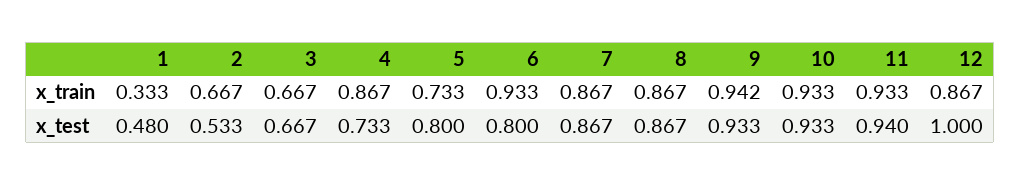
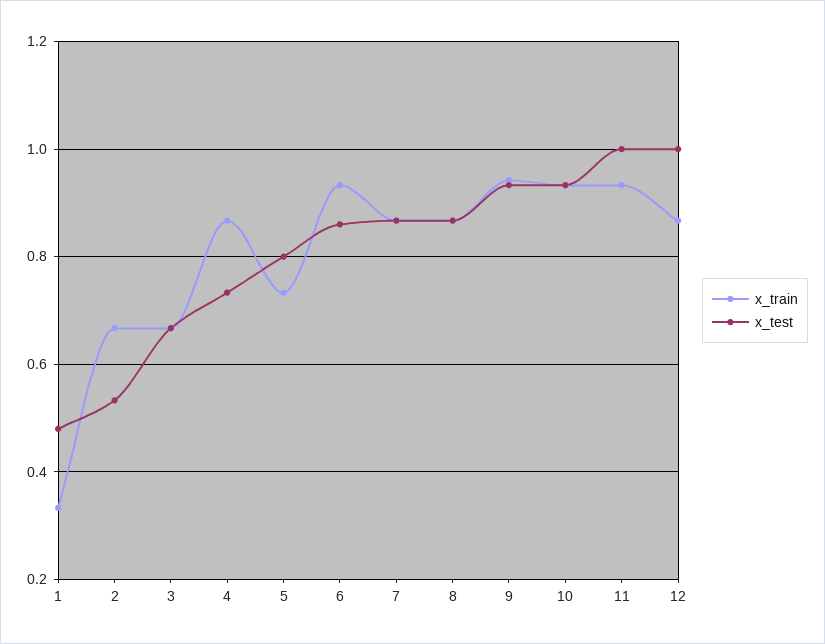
  {
    "x_train": {
      "1": 0.333,
      "2": 0.667,
      "3": 0.667,
      "4": 0.867,
      "5": 0.733,
      "6": 0.933,
      "7": 0.867,
      "8": 0.867,
      "9": 0.942,
      "10": 0.933,
      "11": 0.933,
      "12": 0.867
    },
    "x_test": {
      "1": 0.48,
      "2": 0.533,
      "3": 0.667,
      "4": 0.733,
      "5": 0.8,
-     "6": 0.8,
+     "6": 0.86,
      "7": 0.867,
      "8": 0.867,
      "9": 0.933,
      "10": 0.933,
-     "11": 0.94,
+     "11": 1,
      "12": 1
    }
  }

